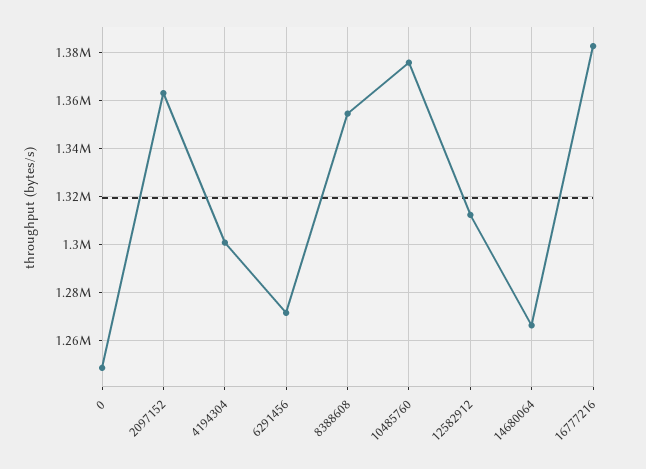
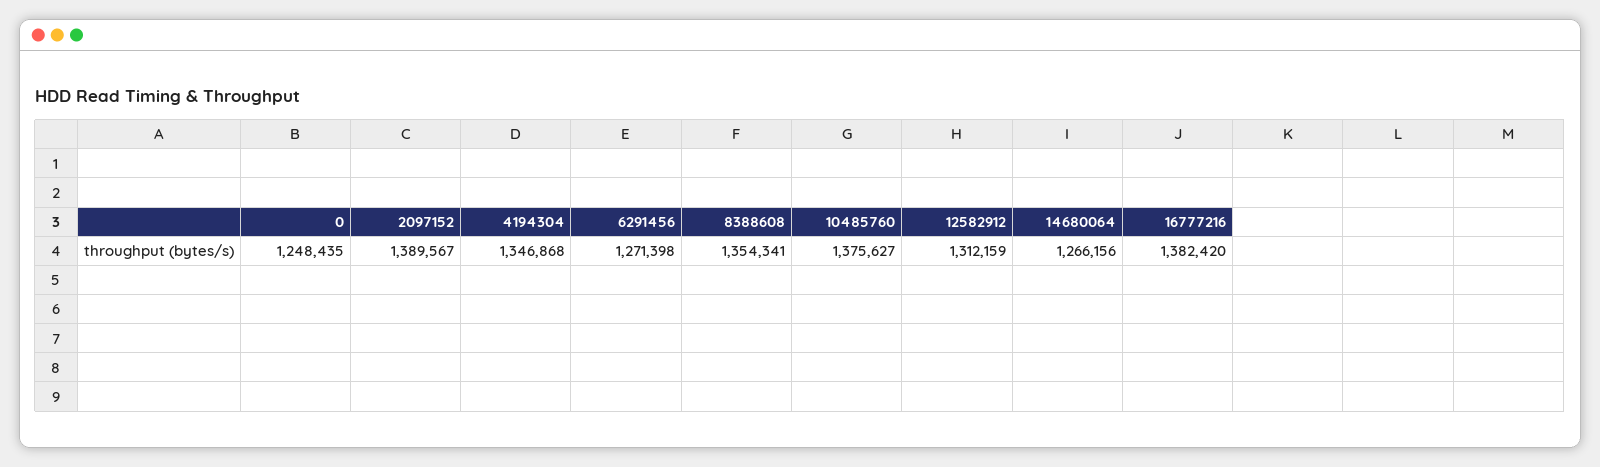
  {
    "0": 1248435,
-   "2097152": 1362500,
+   "2097152": 1389567,
-   "4194304": 1300000,
+   "4194304": 1346868,
    "6291456": 1271398,
    "8388608": 1354341,
    "10485760": 1375627,
    "12582912": 1312159,
    "14680064": 1266156,
    "16777216": 1382420
  }

